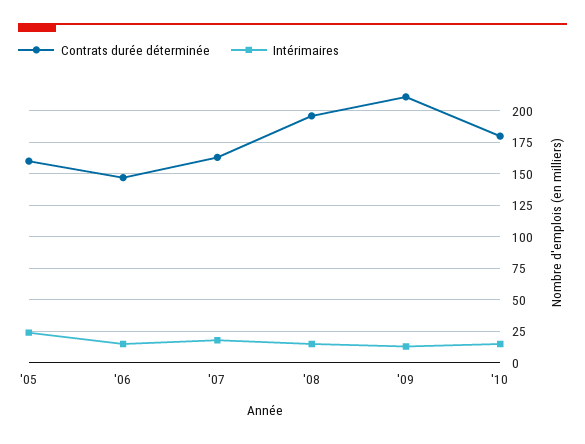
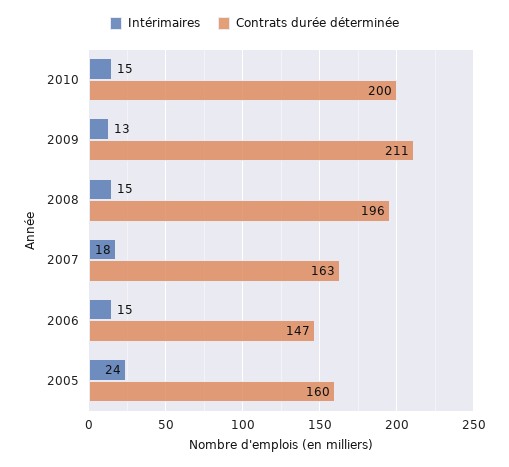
  {
    "Contrats durée déterminée": {
      "'05": 160,
      "'06": 147,
      "'07": 163,
      "'08": 196,
      "'09": 211,
-     "'10": 180
+     "'10": 200
    },
    "Intérimaires": {
      "'05": 24,
      "'06": 15,
      "'07": 18,
      "'08": 15,
      "'09": 13,
      "'10": 15
    }
  }

